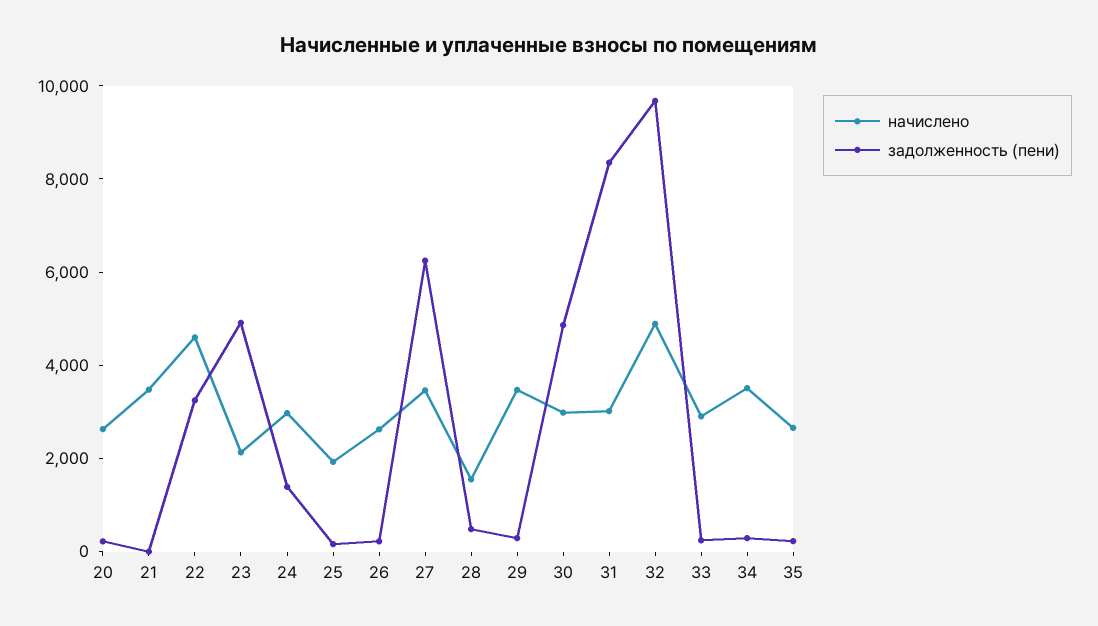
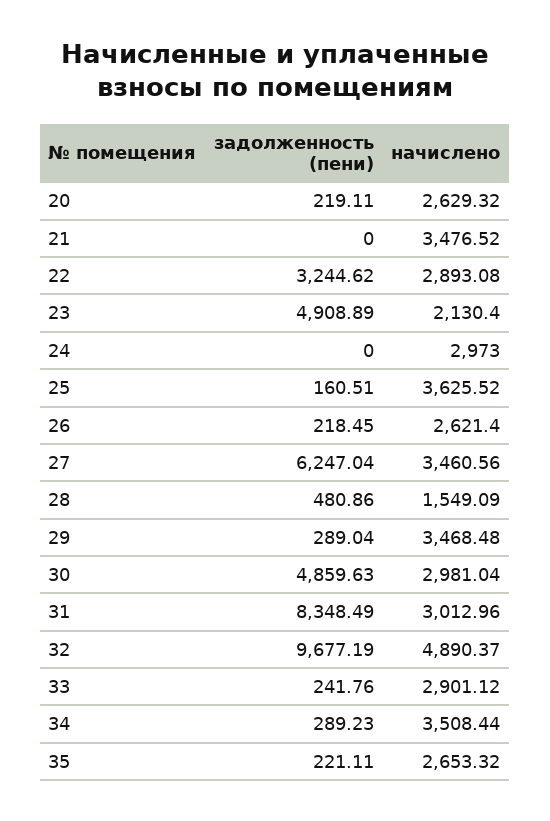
  {
    "начислено": {
      "20": 2629.32,
      "21": 3476.52,
-     "22": 4500,
+     "22": 2893.08,
      "23": 2130.4,
      "24": 2973,
-     "25": 2000,
+     "25": 3625.52,
      "26": 2621.4,
      "27": 3460.56,
      "28": 1549.09,
      "29": 3468.48,
      "30": 2981.04,
      "31": 3012.96,
      "32": 4890.37,
      "33": 2901.12,
      "34": 3508.44,
      "35": 2653.32
    },
    "задолженность (пени)": {
      "20": 219.11,
      "21": 0,
      "22": 3244.62,
      "23": 4908.89,
-     "24": 1500,
+     "24": 0,
      "25": 160.51,
      "26": 218.45,
      "27": 6247.04,
      "28": 480.86,
      "29": 289.04,
      "30": 4859.63,
      "31": 8348.49,
      "32": 9677.19,
      "33": 241.76,
      "34": 289.23,
      "35": 221.11
    }
  }

